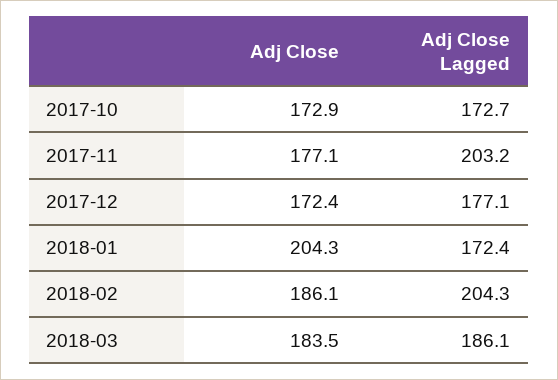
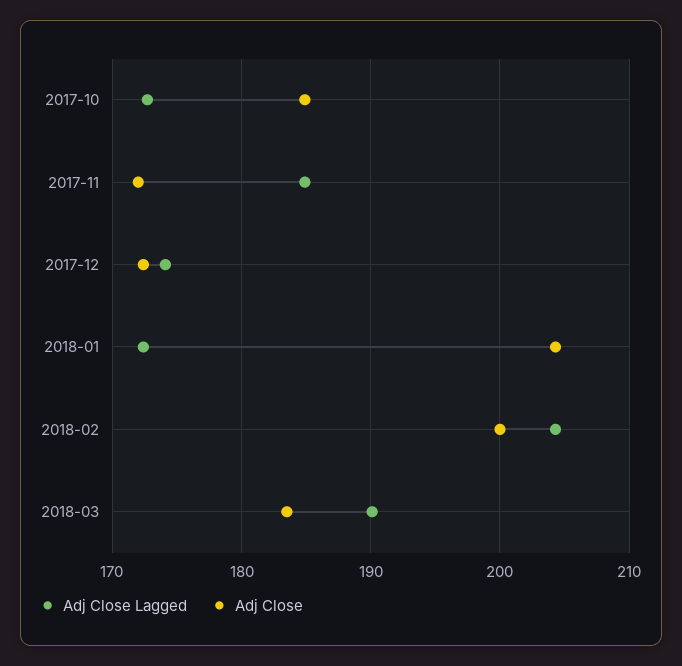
  {
    "Adj Close": {
-     "2017-10": 172.9,
+     "2017-10": 185,
-     "2017-11": 177.1,
+     "2017-11": 172,
      "2017-12": 172.4,
      "2018-01": 204.3,
-     "2018-02": 186.1,
+     "2018-02": 200,
      "2018-03": 183.5
    },
    "Adj Close Lagged": {
      "2017-10": 172.7,
-     "2017-11": 203.2,
+     "2017-11": 185,
-     "2017-12": 177.1,
+     "2017-12": 174,
      "2018-01": 172.4,
      "2018-02": 204.3,
-     "2018-03": 186.1
+     "2018-03": 190
    }
  }

